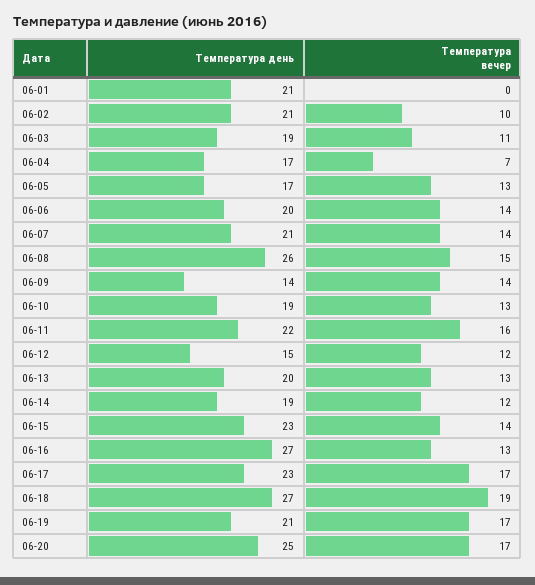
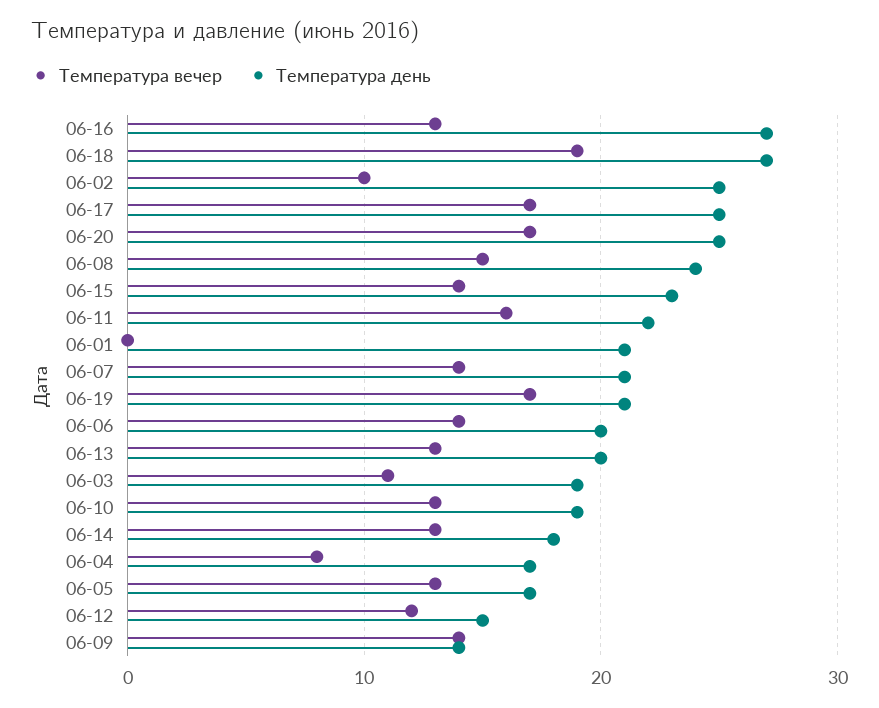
  {
    "Температура день": {
      "06-01": 21,
-     "06-02": 21,
+     "06-02": 25,
      "06-03": 19,
      "06-04": 17,
      "06-05": 17,
      "06-06": 20,
      "06-07": 21,
-     "06-08": 26,
+     "06-08": 24,
      "06-09": 14,
      "06-10": 19,
      "06-11": 22,
      "06-12": 15,
      "06-13": 20,
-     "06-14": 19,
+     "06-14": 18,
      "06-15": 23,
      "06-16": 27,
-     "06-17": 23,
+     "06-17": 25,
      "06-18": 27,
      "06-19": 21,
      "06-20": 25
    },
    "Температура вечер": {
      "06-01": 0,
      "06-02": 10,
      "06-03": 11,
-     "06-04": 7,
+     "06-04": 8,
      "06-05": 13,
      "06-06": 14,
      "06-07": 14,
      "06-08": 15,
      "06-09": 14,
      "06-10": 13,
      "06-11": 16,
      "06-12": 12,
      "06-13": 13,
-     "06-14": 12,
+     "06-14": 13,
      "06-15": 14,
      "06-16": 13,
      "06-17": 17,
      "06-18": 19,
      "06-19": 17,
      "06-20": 17
    }
  }

